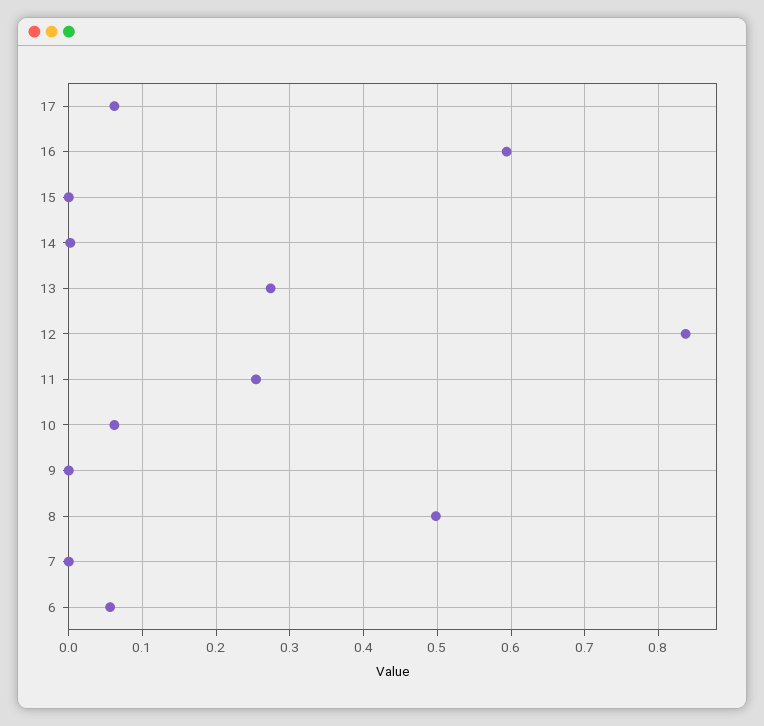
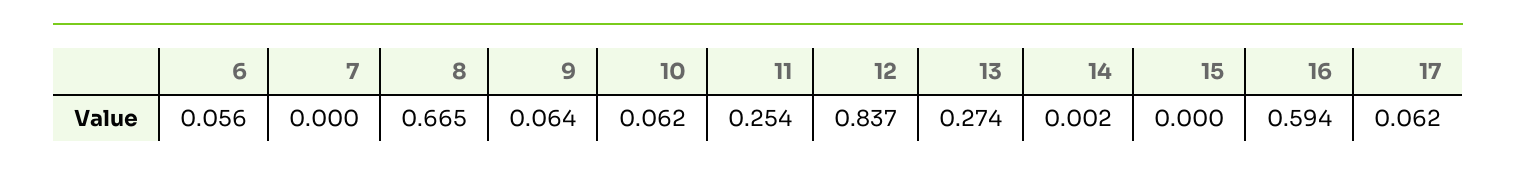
  {
    "17": 0.062,
    "16": 0.594,
    "15": 0,
    "14": 0.002,
    "13": 0.274,
    "12": 0.837,
    "11": 0.254,
    "10": 0.062,
-   "9": 0,
+   "9": 0.064,
-   "8": 0.5,
+   "8": 0.665,
    "7": 0,
    "6": 0.056
  }

